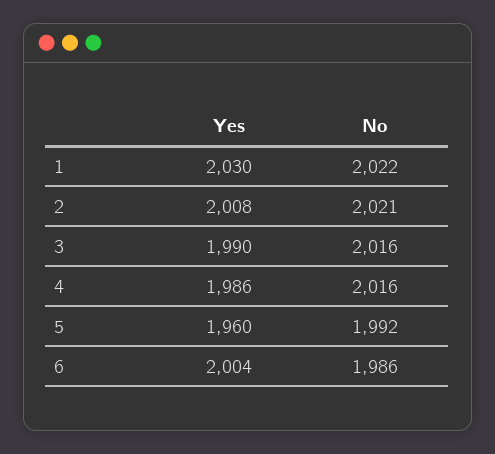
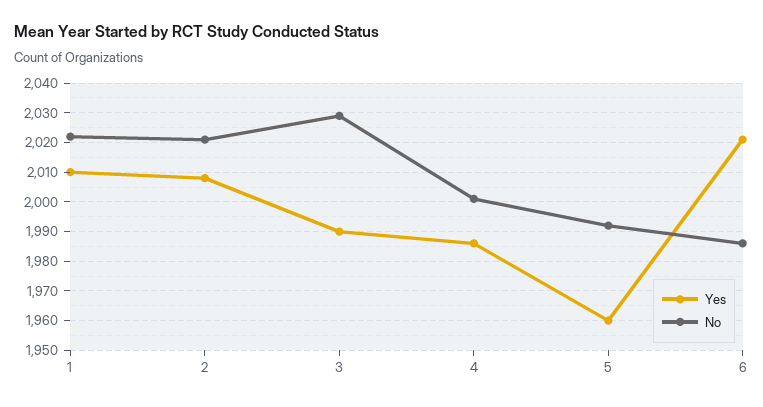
  {
    "Yes": {
-     "1": 2030,
+     "1": 2010,
      "2": 2008,
      "3": 1990,
      "4": 1986,
      "5": 1960,
-     "6": 2004
+     "6": 2020
    },
    "No": {
      "1": 2022,
      "2": 2021,
-     "3": 2016,
+     "3": 2030,
-     "4": 2016,
+     "4": 2000,
      "5": 1992,
      "6": 1986
    }
  }

